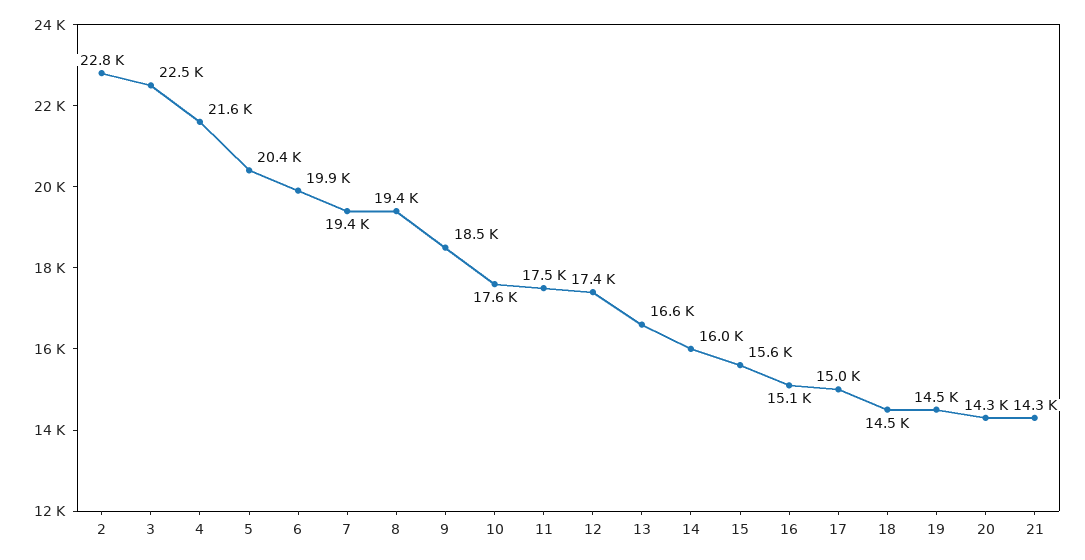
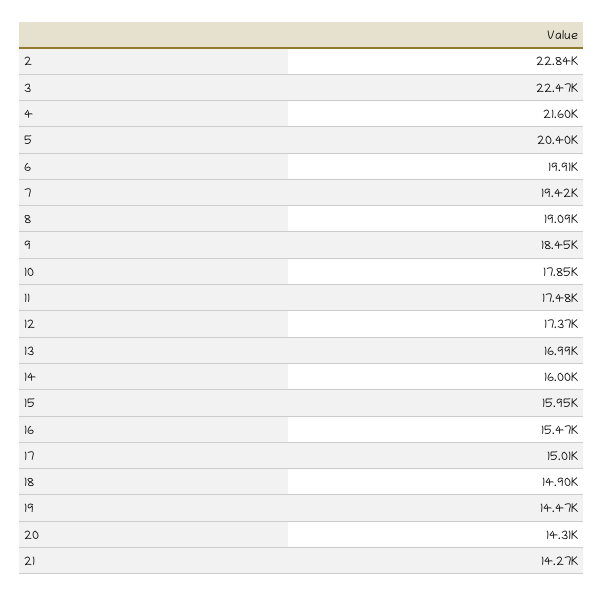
  {
    "2": 22840,
    "3": 22470,
    "4": 21600,
    "5": 20400,
    "6": 19910,
    "7": 19420,
-   "8": 19400,
+   "8": 19090,
    "9": 18450,
-   "10": 17600,
+   "10": 17850,
    "11": 17480,
    "12": 17370,
-   "13": 16600,
+   "13": 16990,
    "14": 16000,
-   "15": 15600,
+   "15": 15950,
-   "16": 15100,
+   "16": 15470,
    "17": 15010,
-   "18": 14500,
+   "18": 14900,
    "19": 14470,
    "20": 14310,
    "21": 14270
  }

